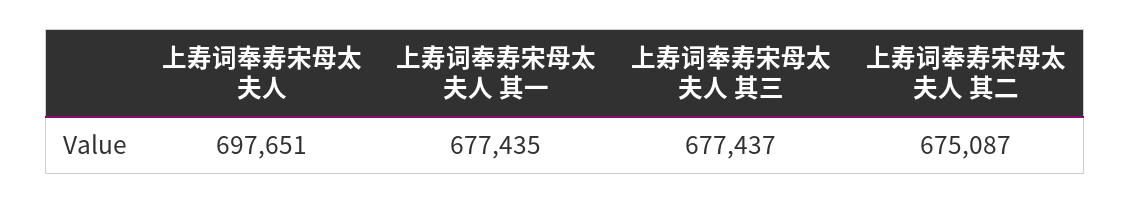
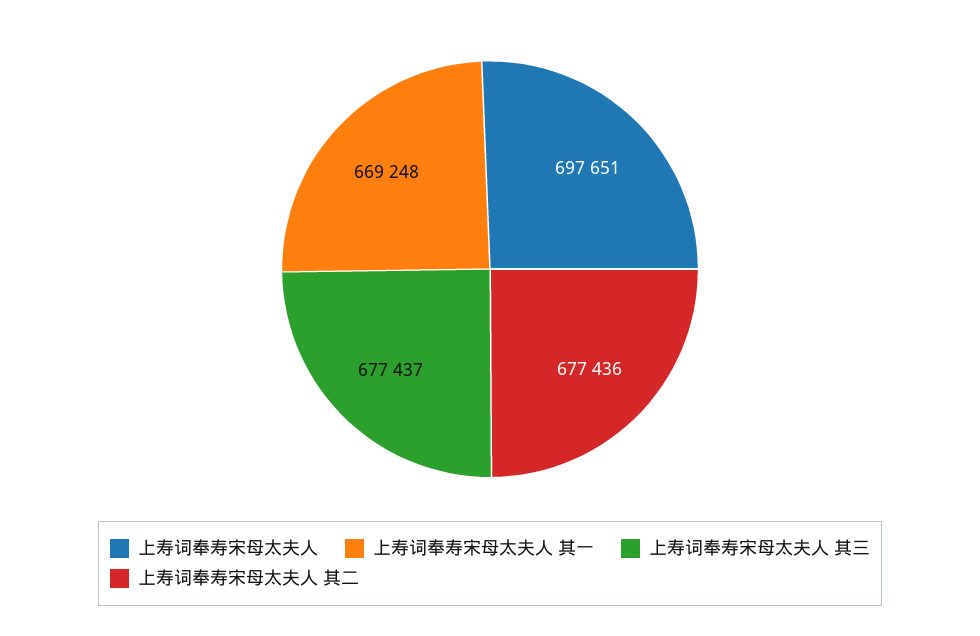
  {
    "上寿词奉寿宋母太夫人": 697651,
-   "上寿词奉寿宋母太夫人 其一": 677435,
+   "上寿词奉寿宋母太夫人 其一": 669248,
    "上寿词奉寿宋母太夫人 其三": 677437,
-   "上寿词奉寿宋母太夫人 其二": 675087
+   "上寿词奉寿宋母太夫人 其二": 677436
  }

